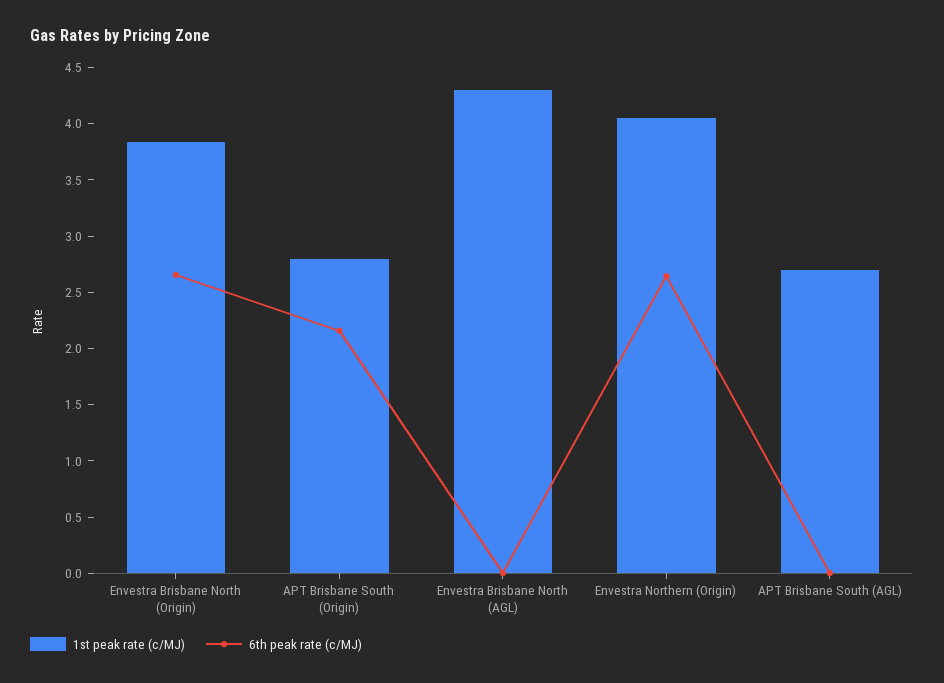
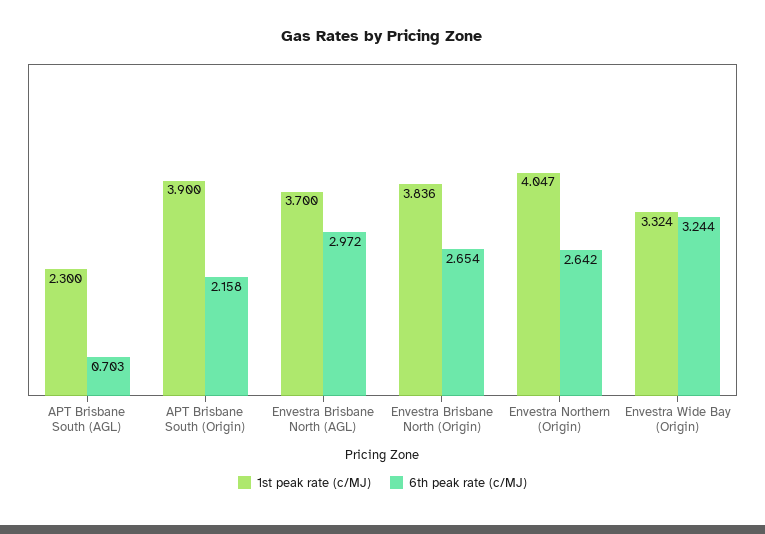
  {
    "1st peak rate (c/MJ)": {
      "Envestra Brisbane North (Origin)": 3.836,
-     "APT Brisbane South (Origin)": 2.8,
+     "APT Brisbane South (Origin)": 3.9,
-     "Envestra Brisbane North (AGL)": 4.3,
+     "Envestra Brisbane North (AGL)": 3.7,
      "Envestra Northern (Origin)": 4.047,
-     "APT Brisbane South (AGL)": 2.7
+     "APT Brisbane South (AGL)": 2.3,
+     "Envestra Wide Bay (Origin)": 3.324
    },
    "6th peak rate (c/MJ)": {
      "Envestra Brisbane North (Origin)": 2.654,
      "APT Brisbane South (Origin)": 2.158,
-     "Envestra Brisbane North (AGL)": 0,
+     "Envestra Brisbane North (AGL)": 2.972,
      "Envestra Northern (Origin)": 2.642,
-     "APT Brisbane South (AGL)": 0
+     "APT Brisbane South (AGL)": 0.703,
+     "Envestra Wide Bay (Origin)": 3.244
    }
  }

